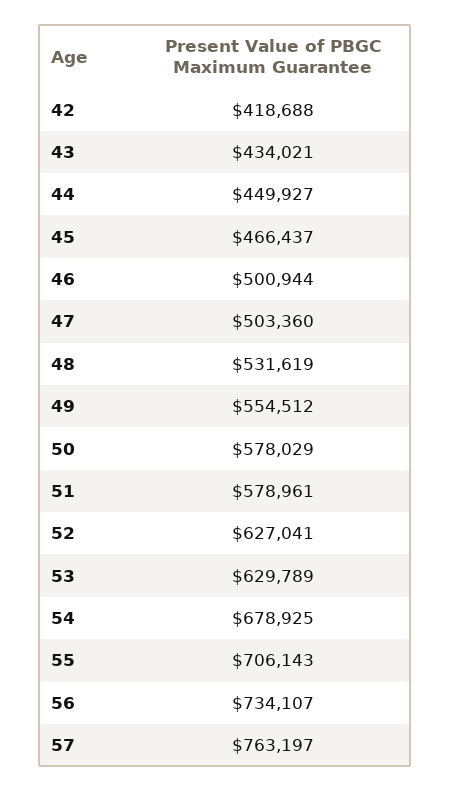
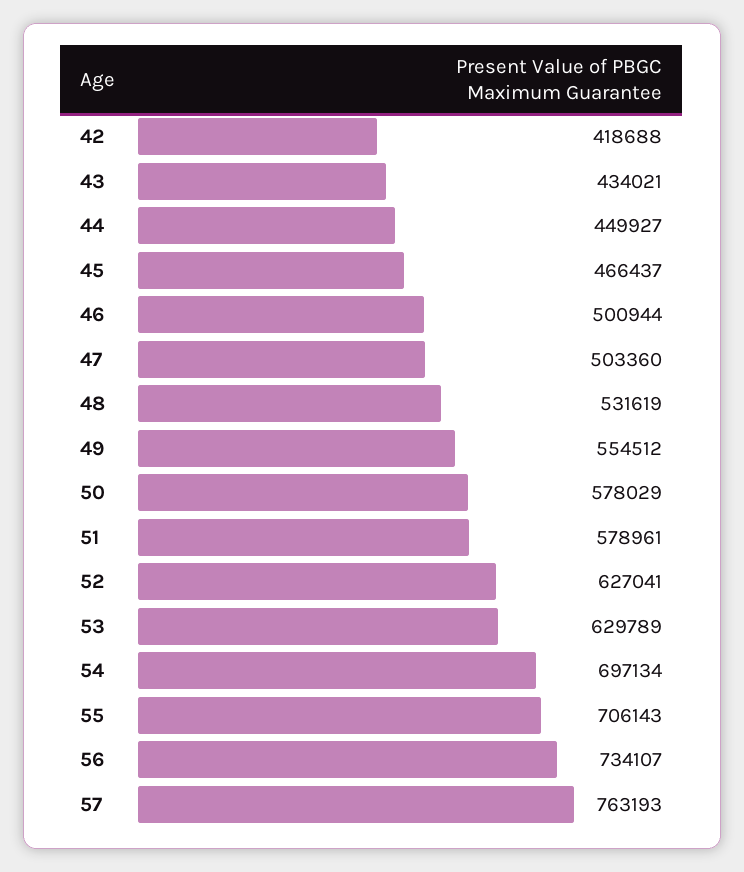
  {
    "42": 418688,
    "43": 434021,
    "44": 449927,
    "45": 466437,
    "46": 500944,
    "47": 503360,
    "48": 531619,
    "49": 554512,
    "50": 578029,
    "51": 578961,
    "52": 627041,
    "53": 629789,
-   "54": 678925,
+   "54": 697134,
    "55": 706143,
    "56": 734107,
-   "57": 763197
+   "57": 763193
  }

